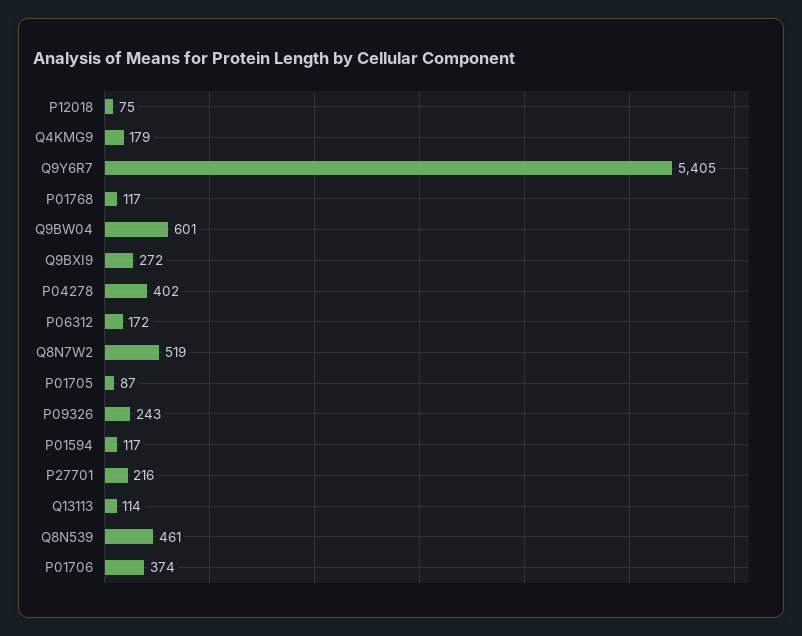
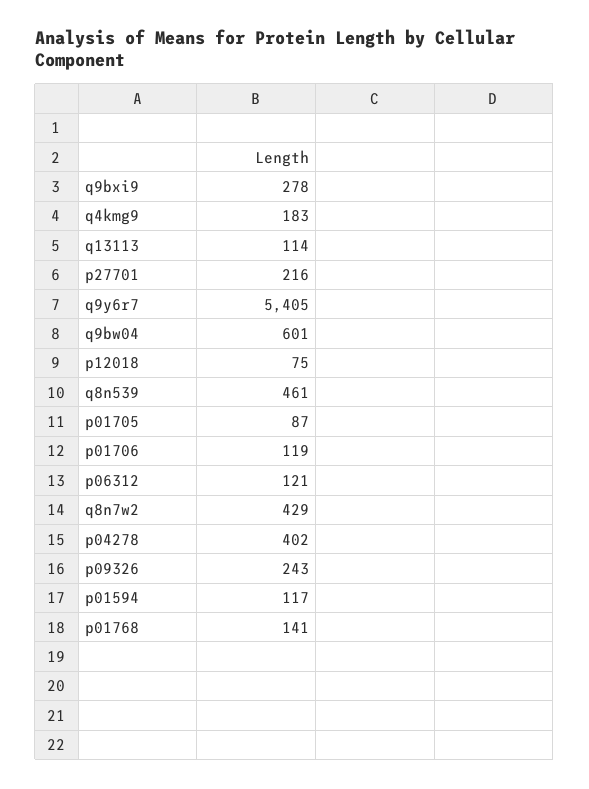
  {
    "P12018": 75,
-   "Q4KMG9": 179,
+   "Q4KMG9": 183,
    "Q9Y6R7": 5405,
-   "P01768": 117,
+   "P01768": 141,
    "Q9BW04": 601,
-   "Q9BXI9": 272,
+   "Q9BXI9": 278,
    "P04278": 402,
-   "P06312": 172,
+   "P06312": 121,
-   "Q8N7W2": 519,
+   "Q8N7W2": 429,
    "P01705": 87,
    "P09326": 243,
    "P01594": 117,
    "P27701": 216,
    "Q13113": 114,
    "Q8N539": 461,
-   "P01706": 374
+   "P01706": 119
  }

